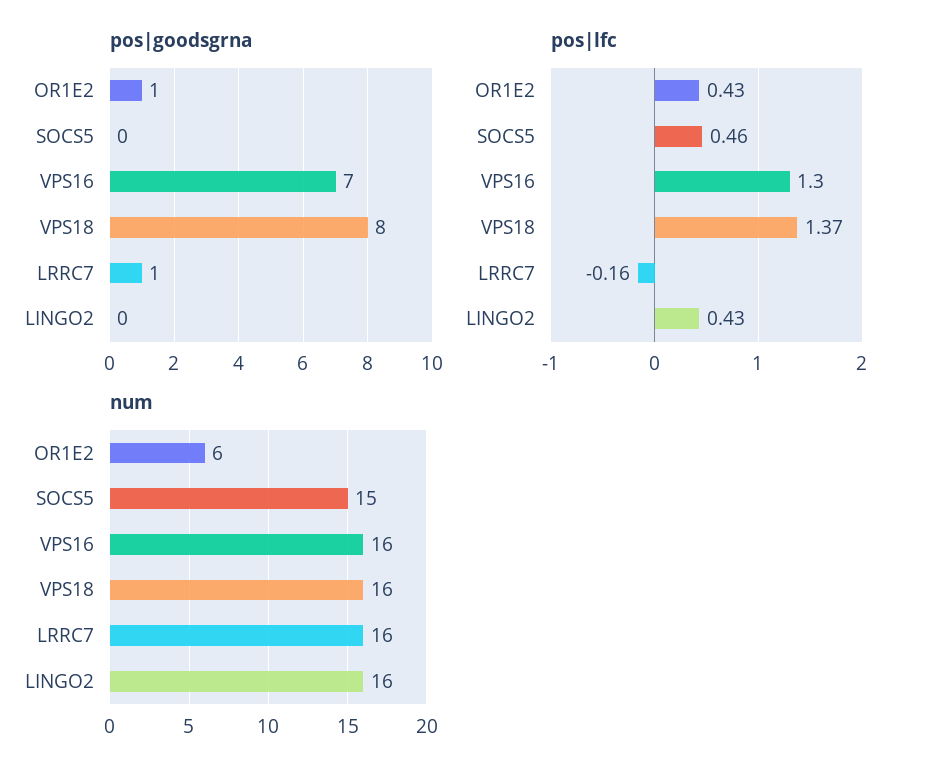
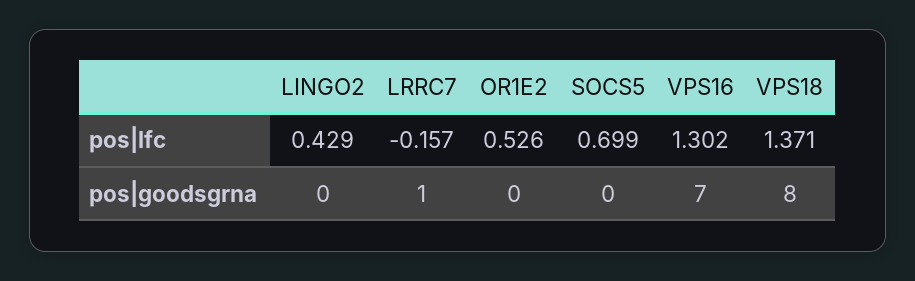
  {
    "pos|goodsgrna": {
-     "OR1E2": 1,
+     "OR1E2": 0,
      "SOCS5": 0,
      "VPS16": 7,
      "VPS18": 8,
      "LRRC7": 1,
      "LINGO2": 0
    },
    "pos|lfc": {
-     "OR1E2": 0.43,
+     "OR1E2": 0.526,
-     "SOCS5": 0.46,
+     "SOCS5": 0.699,
      "VPS16": 1.302,
      "VPS18": 1.371,
      "LRRC7": -0.157,
      "LINGO2": 0.429
-   },
+   }
-   "num": {
-     "OR1E2": 6,
-     "SOCS5": 15,
-     "VPS16": 16,
-     "VPS18": 16,
-     "LRRC7": 16,
-     "LINGO2": 16
-   }
  }

